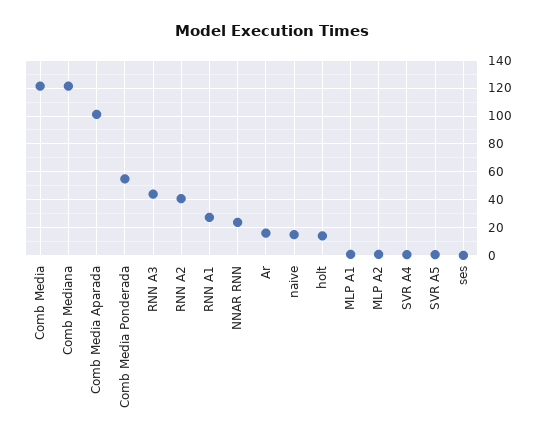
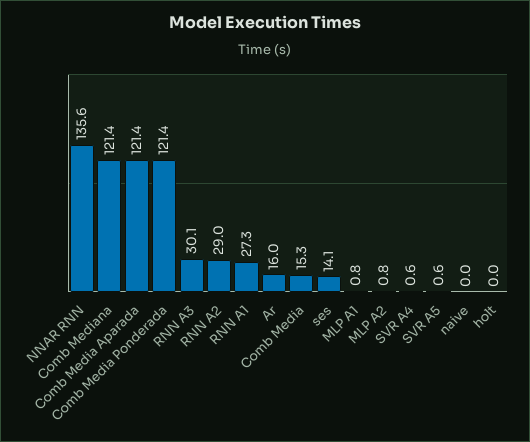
  {
-   "Comb Media": 120,
+   "Comb Media": 15.3,
    "Comb Mediana": 121.4,
-   "Comb Media Aparada": 100,
+   "Comb Media Aparada": 121.4,
-   "Comb Media Ponderada": 55,
+   "Comb Media Ponderada": 121.4,
-   "RNN A3": 45,
+   "RNN A3": 30.1,
-   "RNN A2": 40,
+   "RNN A2": 29,
    "RNN A1": 27.3,
-   "NNAR RNN": 25,
+   "NNAR RNN": 135.6,
    "Ar": 16,
-   "naive": 15,
+   "naive": 0,
-   "holt": 15,
+   "holt": 0,
    "MLP A1": 0.8,
    "MLP A2": 0.8,
    "SVR A4": 0.6,
    "SVR A5": 0.6,
-   "ses": 0
+   "ses": 14.1
  }

